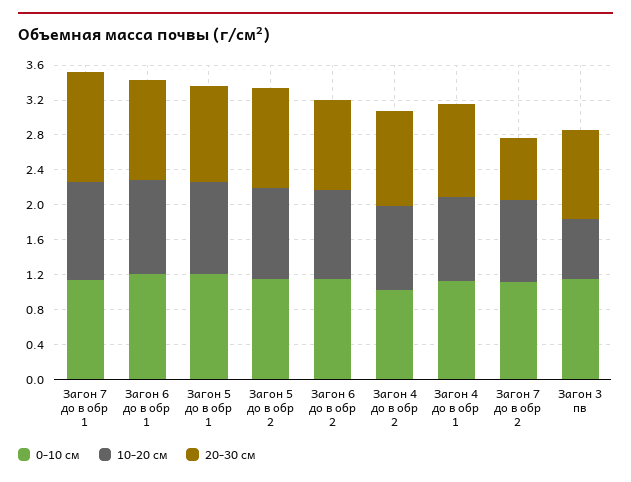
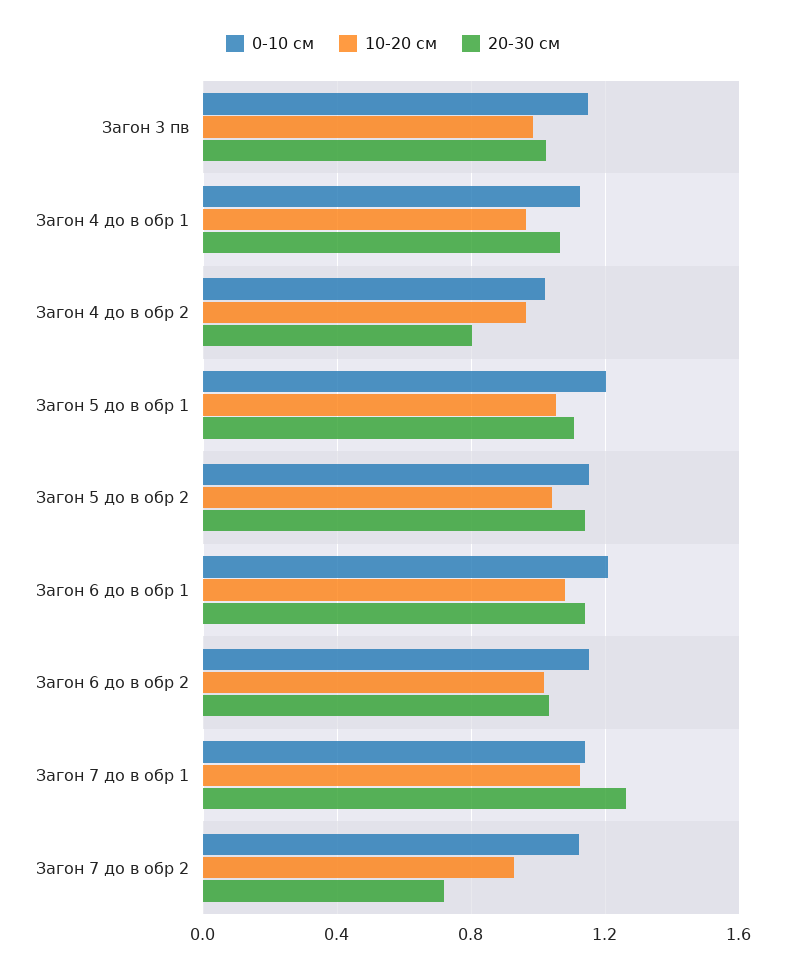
  {
    "0-10 см": {
      "Загон 7 до в обр 1": 1.15,
      "Загон 6 до в обр 1": 1.2,
      "Загон 5 до в обр 1": 1.2,
      "Загон 5 до в обр 2": 1.15,
      "Загон 6 до в обр 2": 1.15,
      "Загон 4 до в обр 2": 1,
      "Загон 4 до в обр 1": 1.15,
      "Загон 7 до в обр 2": 1.1,
      "Загон 3 пв": 1.15
    },
    "10-20 см": {
      "Загон 7 до в обр 1": 1.1,
      "Загон 6 до в обр 1": 1.1,
      "Загон 5 до в обр 1": 1.05,
      "Загон 5 до в обр 2": 1.05,
      "Загон 6 до в обр 2": 1,
      "Загон 4 до в обр 2": 0.95,
      "Загон 4 до в обр 1": 0.95,
      "Загон 7 до в обр 2": 0.95,
-     "Загон 3 пв": 0.7
+     "Загон 3 пв": 1
    },
    "20-30 см": {
      "Загон 7 до в обр 1": 1.25,
      "Загон 6 до в обр 1": 1.15,
      "Загон 5 до в обр 1": 1.1,
      "Загон 5 до в обр 2": 1.15,
      "Загон 6 до в обр 2": 1.05,
-     "Загон 4 до в обр 2": 1.1,
+     "Загон 4 до в обр 2": 0.8,
      "Загон 4 до в обр 1": 1.05,
      "Загон 7 до в обр 2": 0.7,
      "Загон 3 пв": 1
    }
  }

